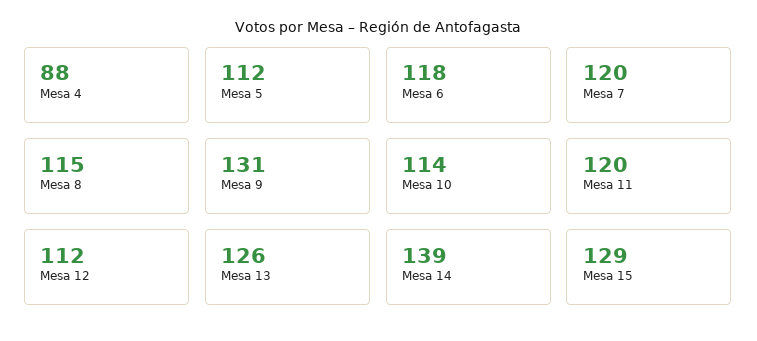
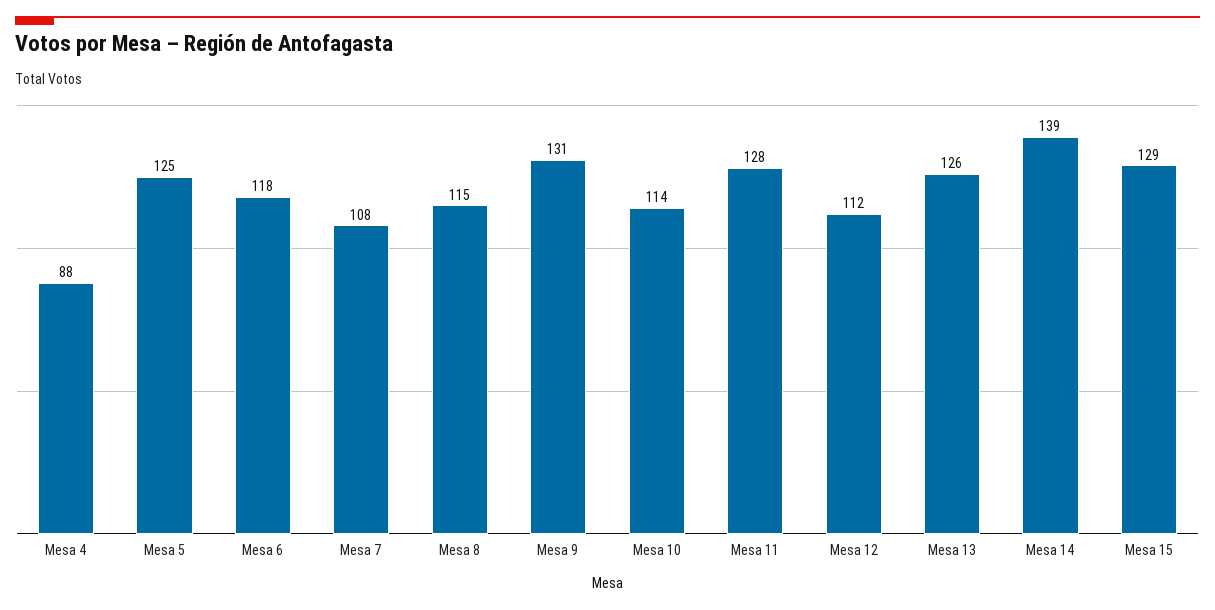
  {
    "Mesa 4": 88,
-   "Mesa 5": 112,
+   "Mesa 5": 125,
    "Mesa 6": 118,
-   "Mesa 7": 120,
+   "Mesa 7": 108,
    "Mesa 8": 115,
    "Mesa 9": 131,
    "Mesa 10": 114,
-   "Mesa 11": 120,
+   "Mesa 11": 128,
    "Mesa 12": 112,
    "Mesa 13": 126,
    "Mesa 14": 139,
    "Mesa 15": 129
  }

